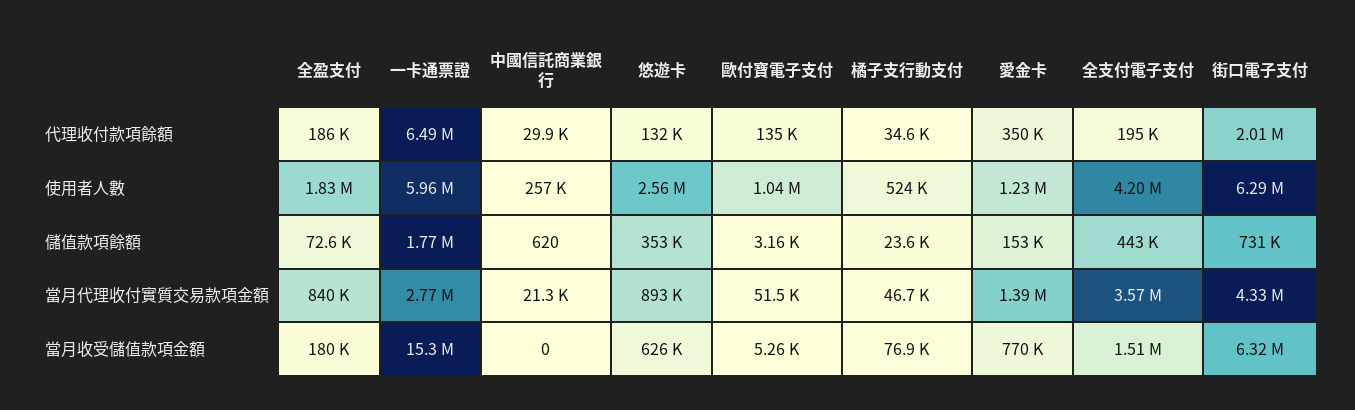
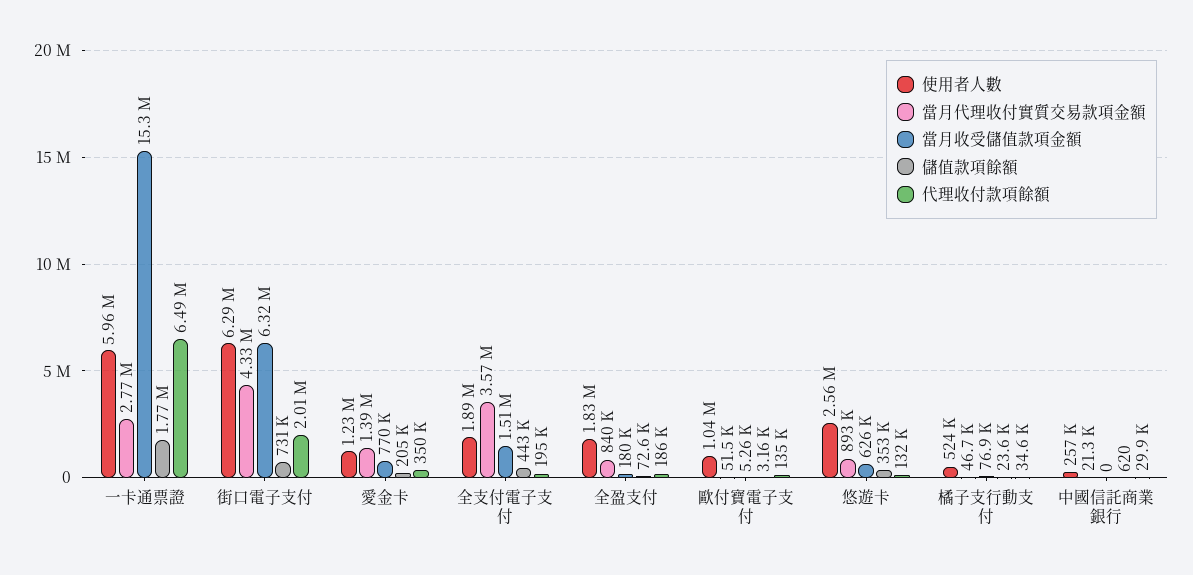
  {
    "代理收付款項餘額": {
      "全盈支付": 186000,
      "一卡通票證": 6490000,
      "中國信託商業銀行": 29900,
      "悠遊卡": 132000,
      "歐付寶電子支付": 135000,
      "橘子支行動支付": 34600,
      "愛金卡": 350000,
      "全支付電子支付": 195000,
      "街口電子支付": 2010000
    },
    "使用者人數": {
      "全盈支付": 1830000,
      "一卡通票證": 5960000,
      "中國信託商業銀行": 257000,
      "悠遊卡": 2560000,
      "歐付寶電子支付": 1040000,
      "橘子支行動支付": 524000,
      "愛金卡": 1230000,
-     "全支付電子支付": 4200000,
+     "全支付電子支付": 1890000,
      "街口電子支付": 6290000
    },
    "儲值款項餘額": {
      "全盈支付": 72600,
      "一卡通票證": 1770000,
      "中國信託商業銀行": 620,
      "悠遊卡": 353000,
      "歐付寶電子支付": 3160,
      "橘子支行動支付": 23600,
-     "愛金卡": 153000,
+     "愛金卡": 205000,
      "全支付電子支付": 443000,
      "街口電子支付": 731000
    },
    "當月代理收付實質交易款項金額": {
      "全盈支付": 840000,
      "一卡通票證": 2770000,
      "中國信託商業銀行": 21300,
      "悠遊卡": 893000,
      "歐付寶電子支付": 51500,
      "橘子支行動支付": 46700,
      "愛金卡": 1390000,
      "全支付電子支付": 3570000,
      "街口電子支付": 4330000
    },
    "當月收受儲值款項金額": {
      "全盈支付": 180000,
      "一卡通票證": 15300000,
      "中國信託商業銀行": 0,
      "悠遊卡": 626000,
      "歐付寶電子支付": 5260,
      "橘子支行動支付": 76900,
      "愛金卡": 770000,
      "全支付電子支付": 1510000,
      "街口電子支付": 6320000
    }
  }

